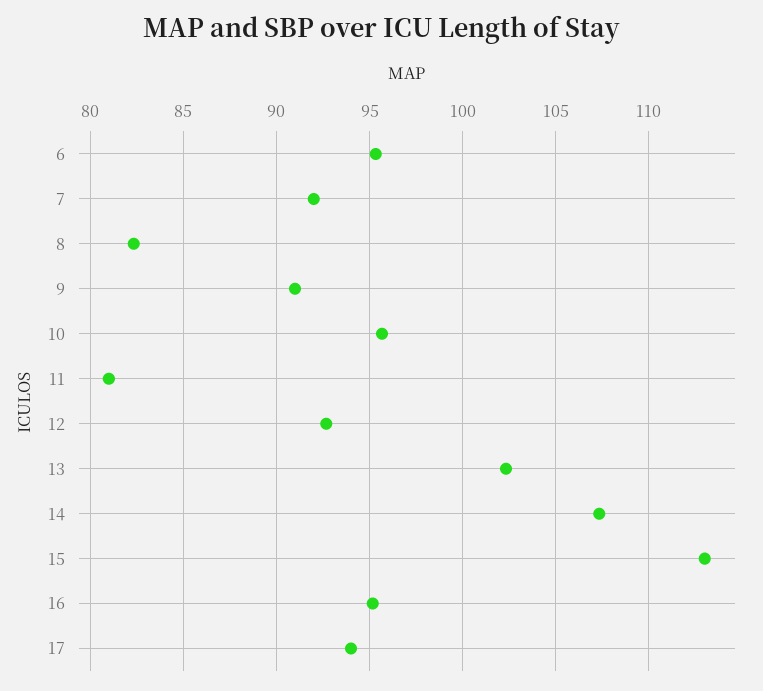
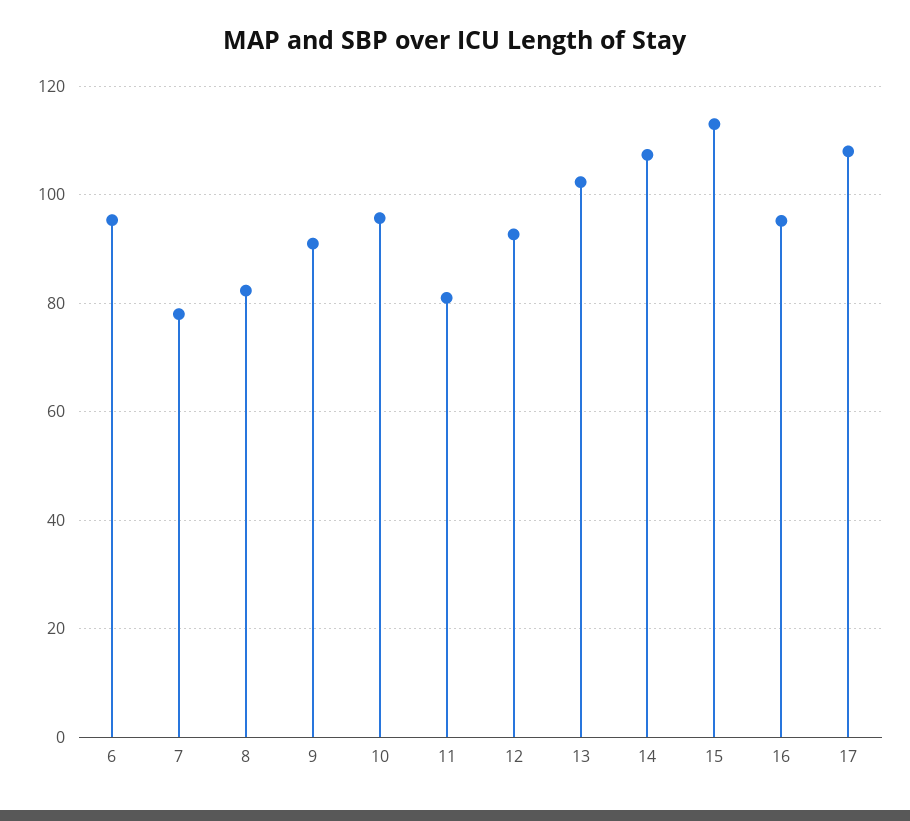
  {
    "6": 95.5,
-   "7": 92,
+   "7": 78,
    "8": 82.5,
    "9": 91,
    "10": 95.5,
    "11": 81,
    "12": 92.5,
    "13": 102.5,
    "14": 107.5,
    "15": 113,
    "16": 95,
-   "17": 94
+   "17": 108
  }

